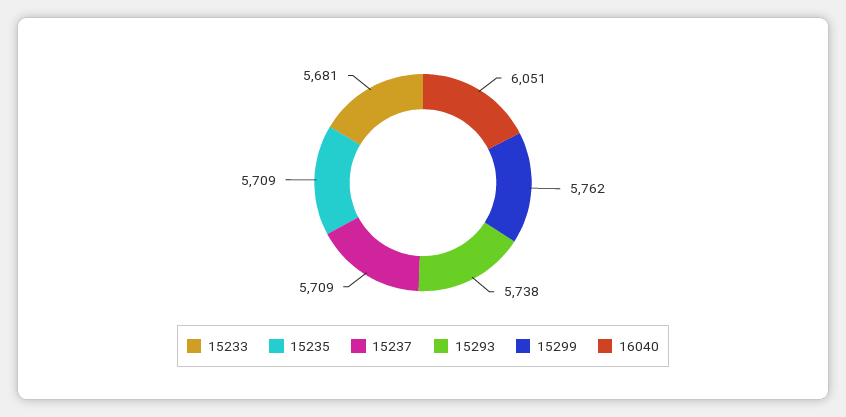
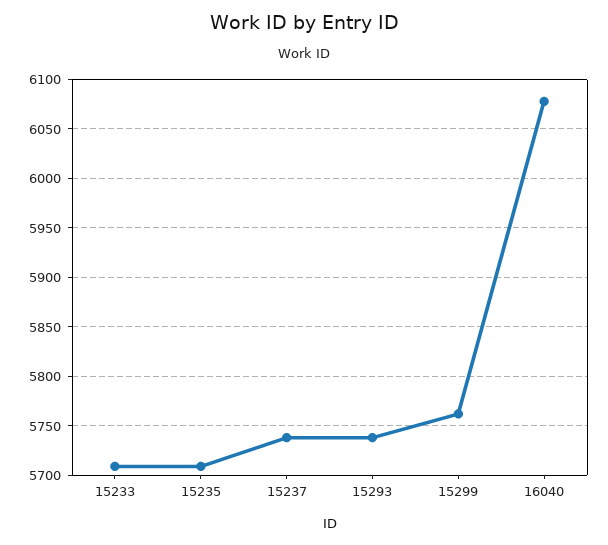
  {
-   "15233": 5681,
+   "15233": 5710,
    "15235": 5709,
-   "15237": 5709,
+   "15237": 5740,
    "15293": 5738,
    "15299": 5762,
-   "16040": 6051
+   "16040": 6080
  }

